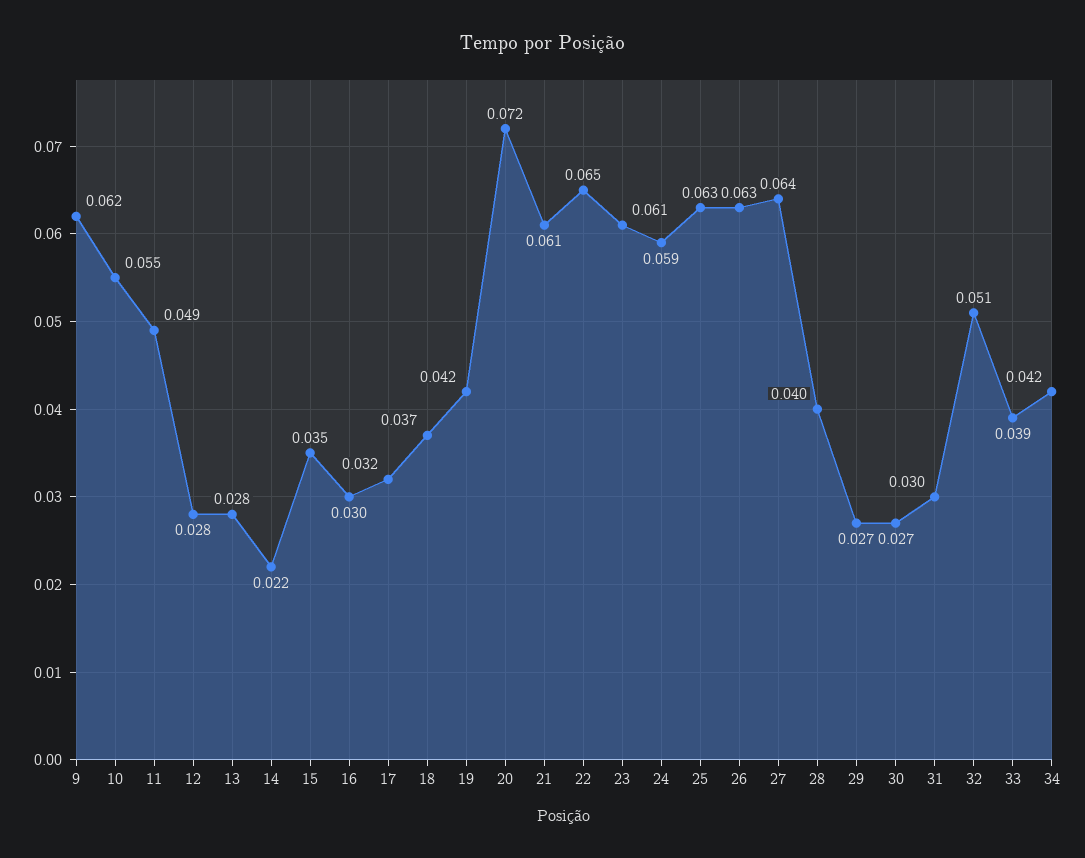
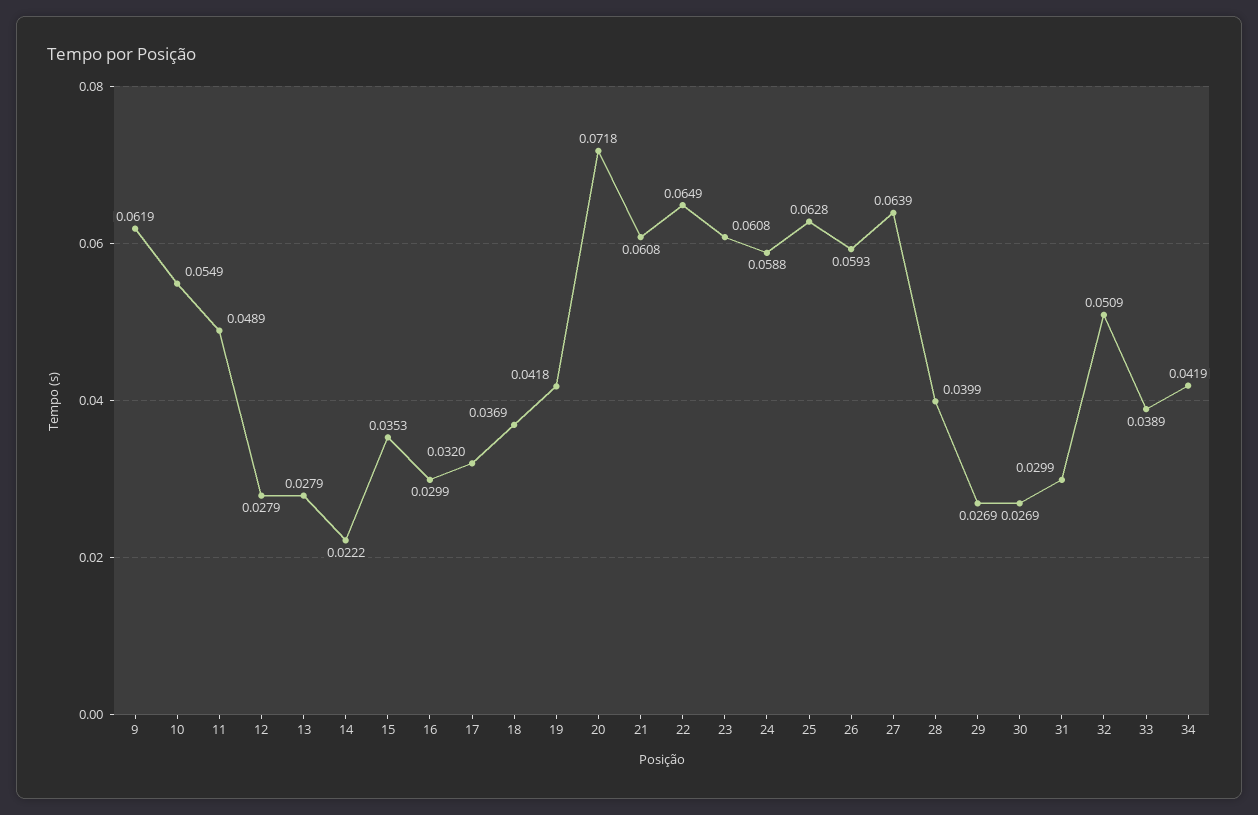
  {
    "9": 0.0619,
    "10": 0.0549,
    "11": 0.0489,
    "12": 0.0279,
    "13": 0.0279,
    "14": 0.0222,
    "15": 0.0353,
    "16": 0.0299,
    "17": 0.032,
    "18": 0.0369,
    "19": 0.0418,
    "20": 0.0718,
    "21": 0.0608,
    "22": 0.0649,
    "23": 0.0608,
    "24": 0.0588,
    "25": 0.0628,
-   "26": 0.063,
+   "26": 0.0593,
    "27": 0.0639,
    "28": 0.0399,
    "29": 0.0269,
    "30": 0.0269,
    "31": 0.0299,
    "32": 0.0509,
    "33": 0.0389,
    "34": 0.0419
  }

